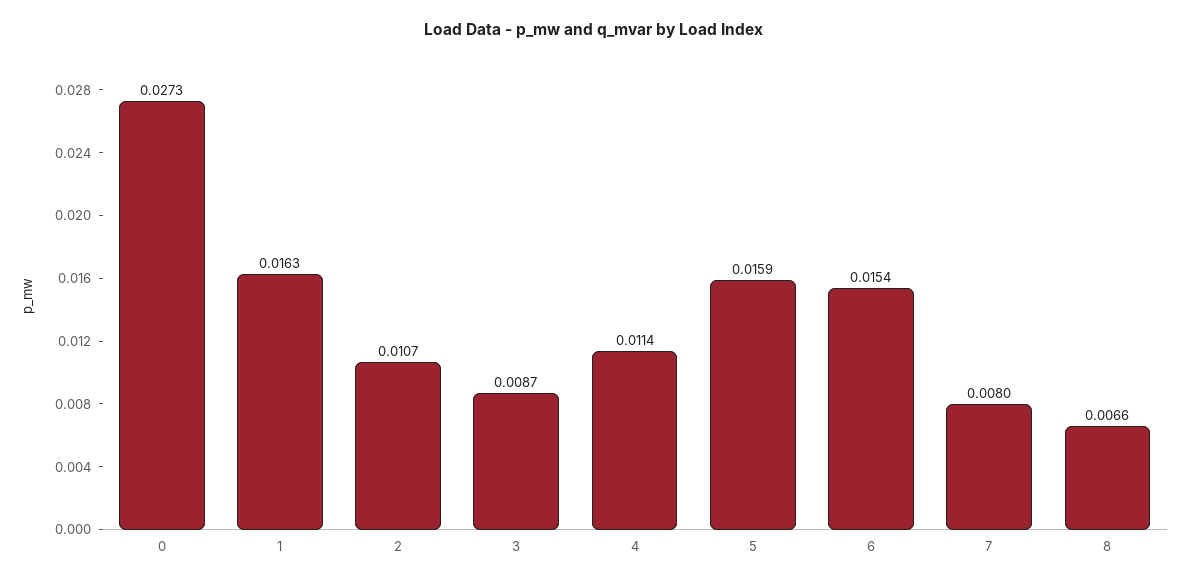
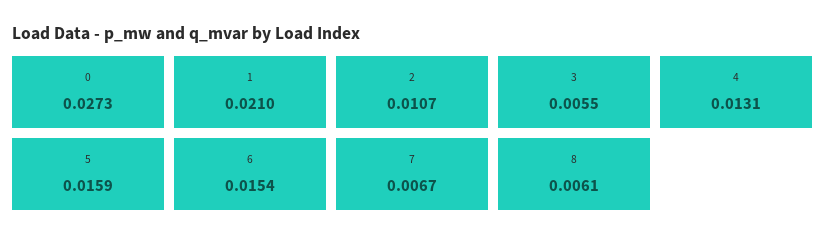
  {
    "0": 0.0273,
-   "1": 0.0163,
+   "1": 0.021,
    "2": 0.0107,
-   "3": 0.0087,
+   "3": 0.0055,
-   "4": 0.0114,
+   "4": 0.0131,
    "5": 0.0159,
    "6": 0.0154,
-   "7": 0.008,
+   "7": 0.0067,
-   "8": 0.0066
+   "8": 0.0061
  }

